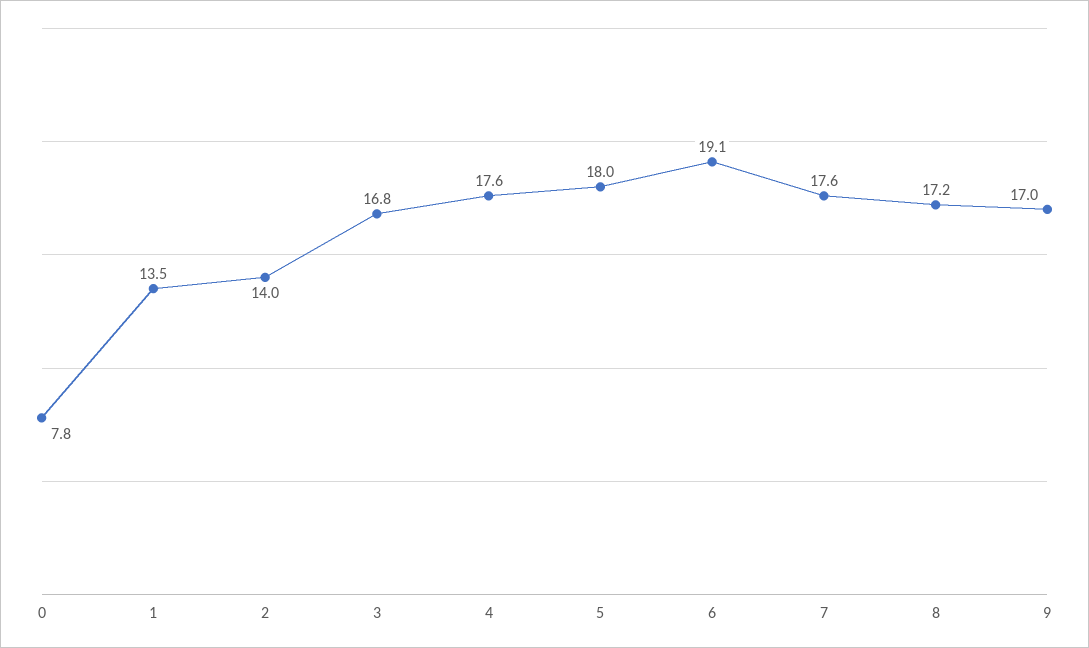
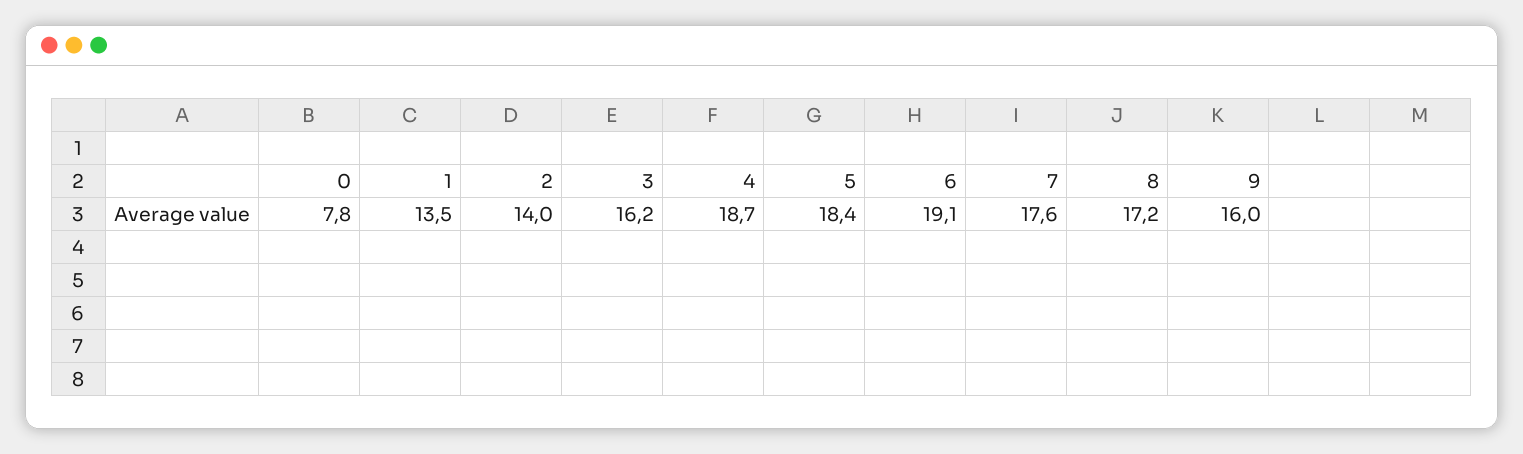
  {
    "0": 7.8,
    "1": 13.5,
    "2": 14,
-   "3": 16.8,
+   "3": 16.2,
-   "4": 17.6,
+   "4": 18.7,
-   "5": 18,
+   "5": 18.4,
    "6": 19.1,
    "7": 17.6,
    "8": 17.2,
-   "9": 17
+   "9": 16
  }

